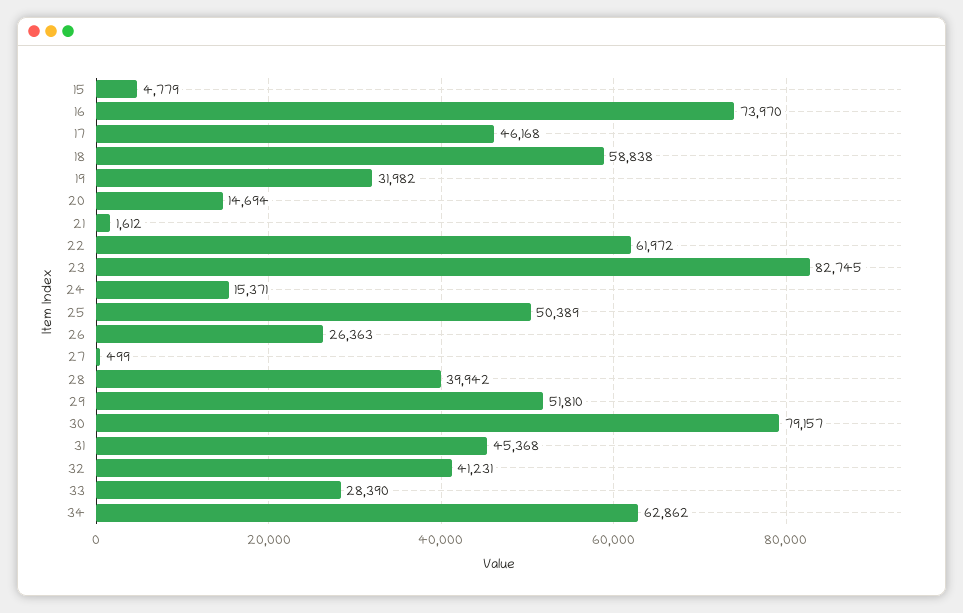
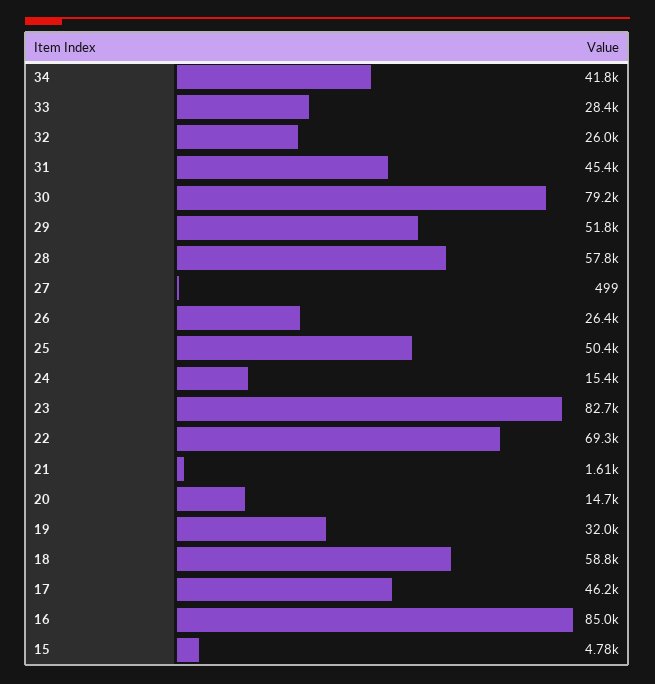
  {
    "15": 4779,
-   "16": 73970,
+   "16": 85000,
    "17": 46168,
    "18": 58838,
    "19": 31982,
    "20": 14694,
    "21": 1612,
-   "22": 61972,
+   "22": 69300,
    "23": 82745,
    "24": 15371,
    "25": 50389,
    "26": 26363,
    "27": 499,
-   "28": 39942,
+   "28": 57800,
    "29": 51810,
    "30": 79157,
    "31": 45368,
-   "32": 41231,
+   "32": 26000,
    "33": 28390,
-   "34": 62862
+   "34": 41800
  }

